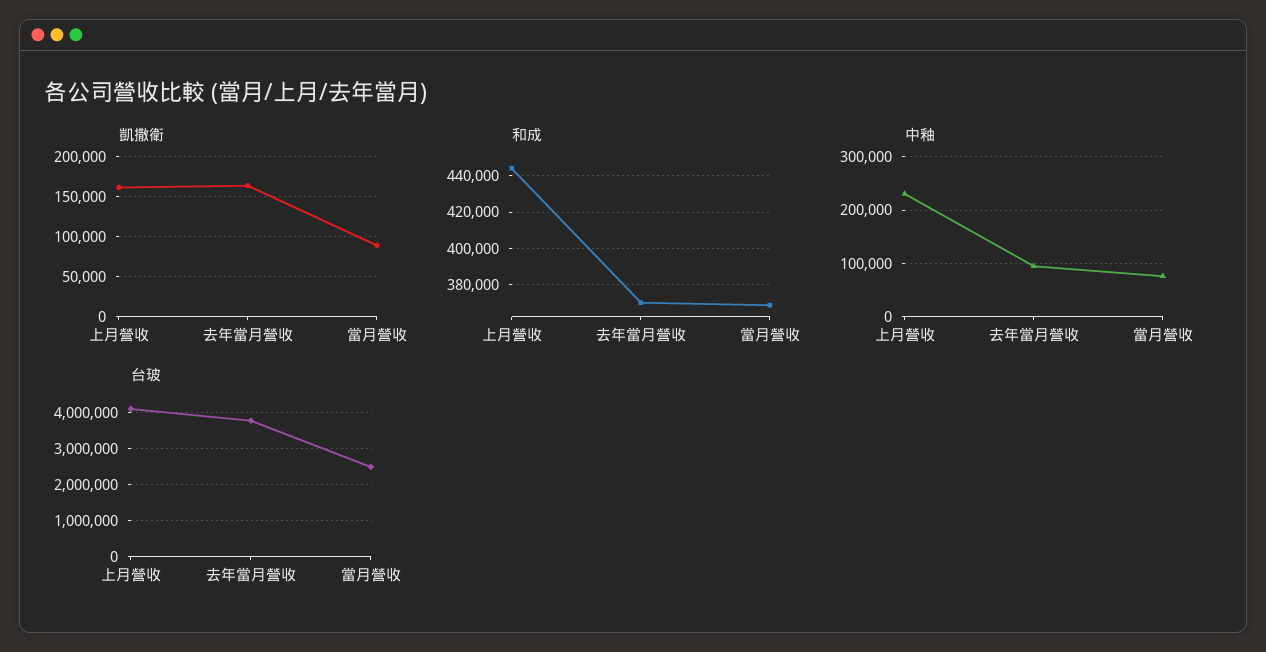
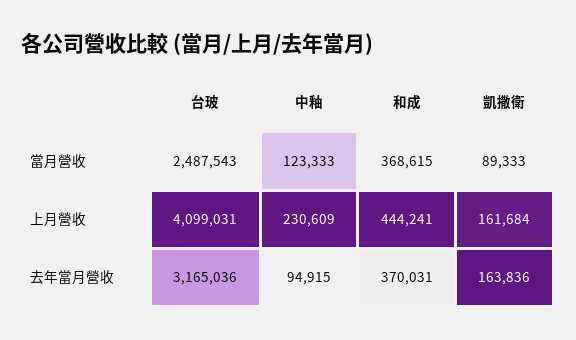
  {
    "凱撒衛": {
      "上月營收": 161684,
      "去年當月營收": 163836,
      "當月營收": 89333
    },
    "和成": {
      "上月營收": 444241,
      "去年當月營收": 370031,
      "當月營收": 368615
    },
    "中釉": {
      "上月營收": 230609,
      "去年當月營收": 94915,
-     "當月營收": 80000
+     "當月營收": 123333
    },
    "台玻": {
      "上月營收": 4099031,
-     "去年當月營收": 3800000,
+     "去年當月營收": 3165036,
      "當月營收": 2487543
    }
  }

